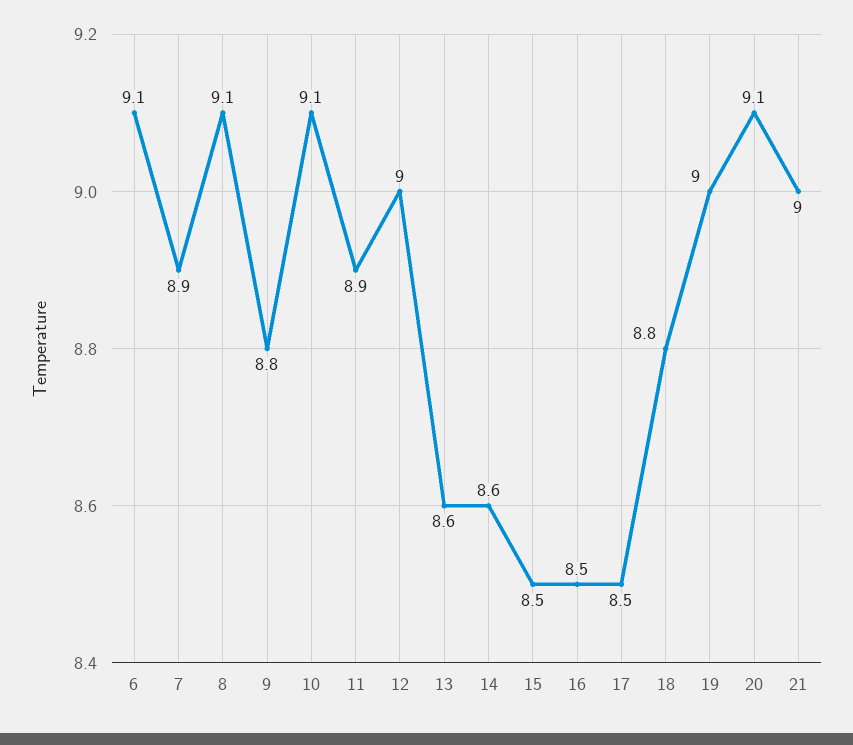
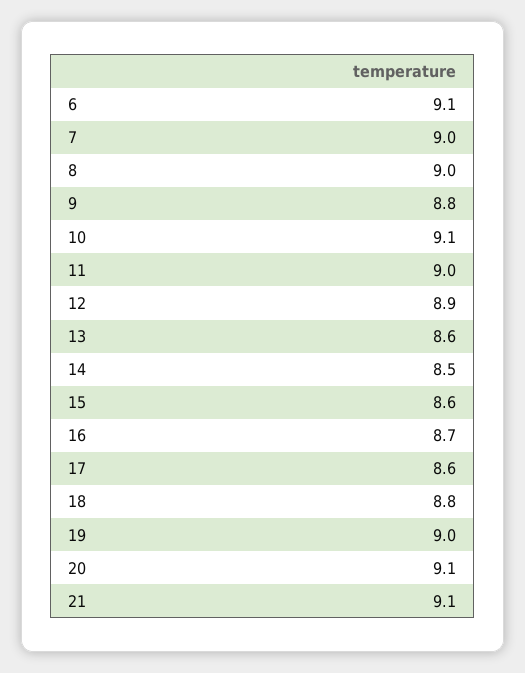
  {
    "6": 9.1,
-   "7": 8.9,
+   "7": 9,
-   "8": 9.1,
+   "8": 9,
    "9": 8.8,
    "10": 9.1,
-   "11": 8.9,
+   "11": 9,
-   "12": 9,
+   "12": 8.9,
    "13": 8.6,
-   "14": 8.6,
+   "14": 8.5,
-   "15": 8.5,
+   "15": 8.6,
-   "16": 8.5,
+   "16": 8.7,
-   "17": 8.5,
+   "17": 8.6,
    "18": 8.8,
    "19": 9,
    "20": 9.1,
-   "21": 9
+   "21": 9.1
  }

